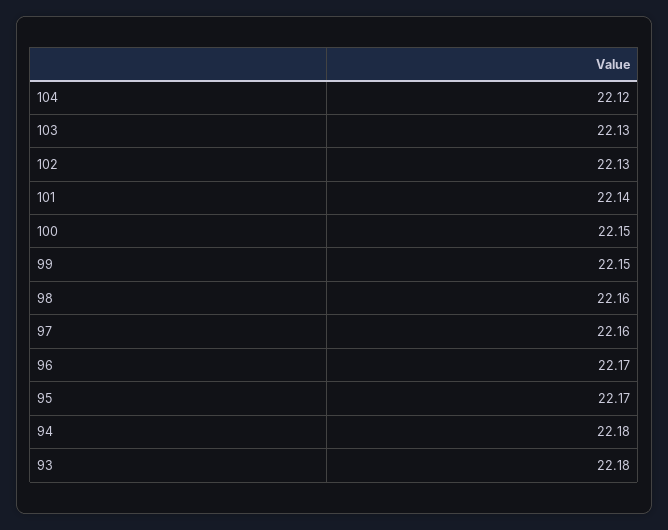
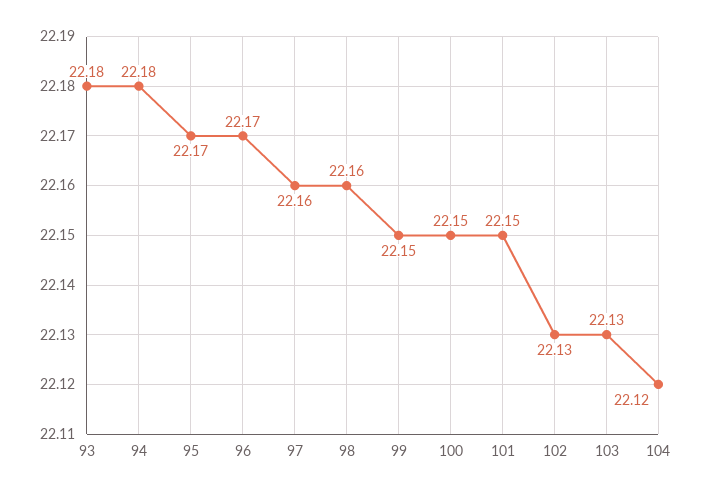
  {
    "104": 22.12,
    "103": 22.13,
    "102": 22.13,
-   "101": 22.14,
+   "101": 22.15,
    "100": 22.15,
    "99": 22.15,
    "98": 22.16,
    "97": 22.16,
    "96": 22.17,
    "95": 22.17,
    "94": 22.18,
    "93": 22.18
  }

